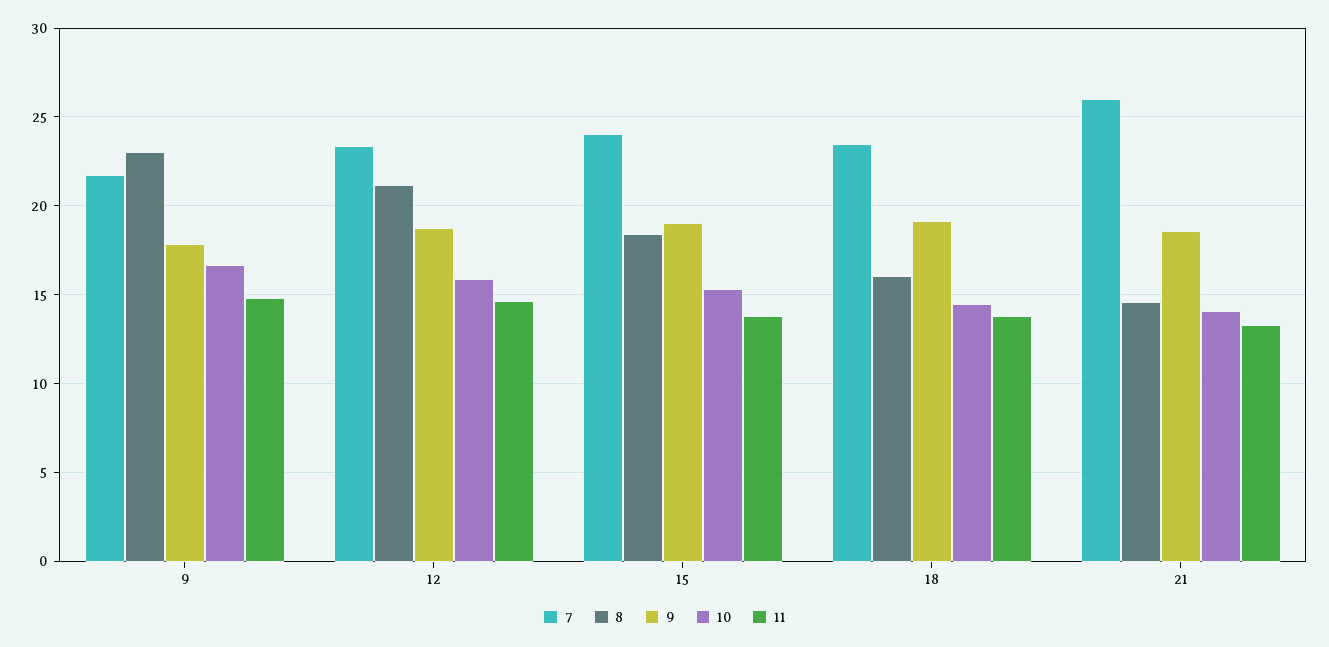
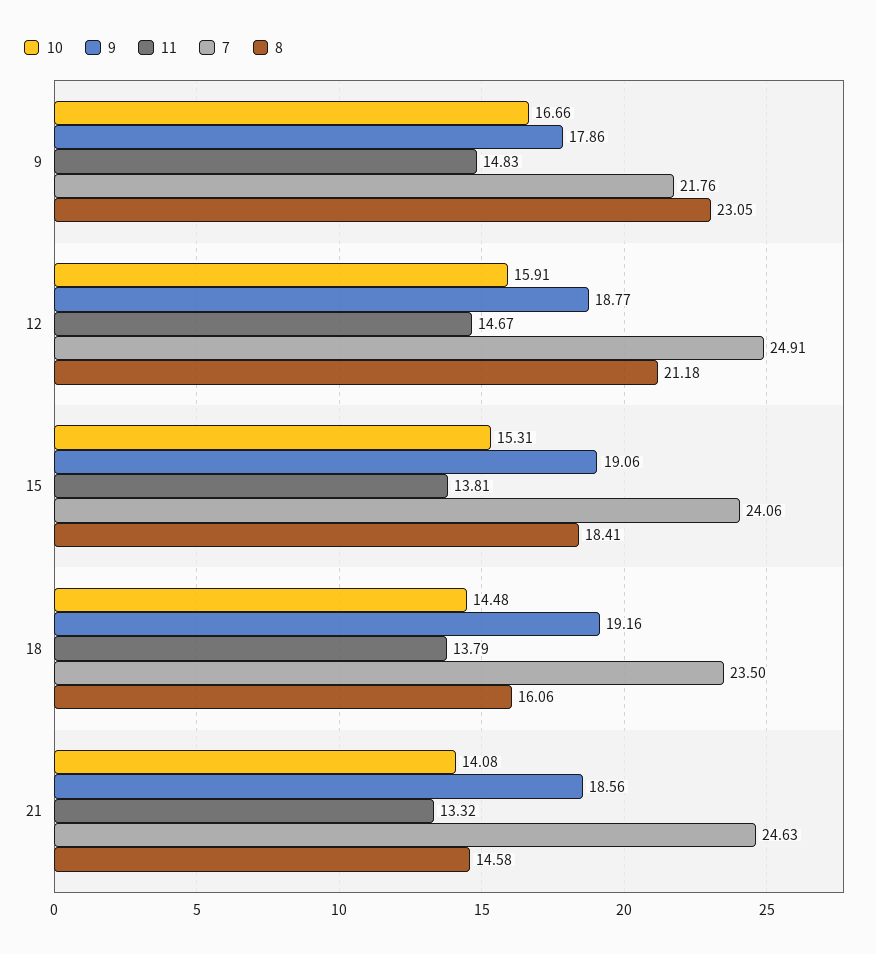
  {
    "7": {
      "9": 21.76,
-     "12": 23.5,
+     "12": 24.91,
      "15": 24.06,
      "18": 23.5,
-     "21": 26
+     "21": 24.63
    },
    "8": {
      "9": 23.05,
      "12": 21.18,
      "15": 18.41,
      "18": 16.06,
      "21": 14.58
    },
    "9": {
      "9": 17.86,
      "12": 18.77,
      "15": 19.06,
      "18": 19.16,
      "21": 18.56
    },
    "10": {
      "9": 16.66,
      "12": 15.91,
      "15": 15.31,
      "18": 14.48,
      "21": 14.08
    },
    "11": {
      "9": 14.83,
      "12": 14.67,
      "15": 13.81,
      "18": 13.79,
      "21": 13.32
    }
  }

